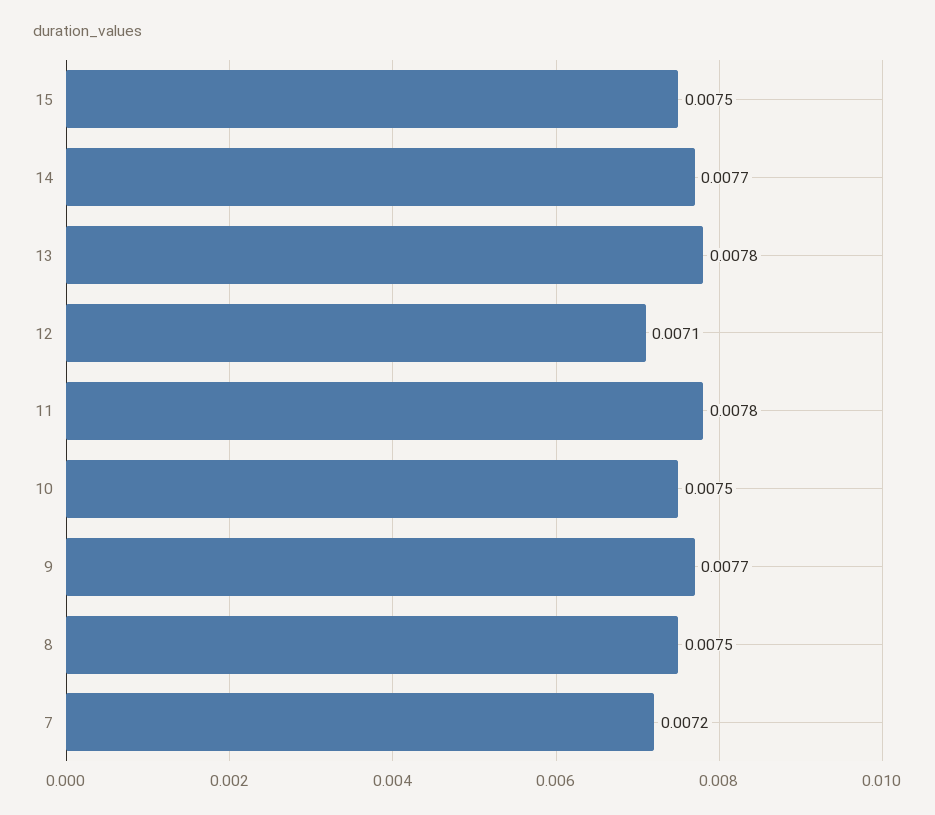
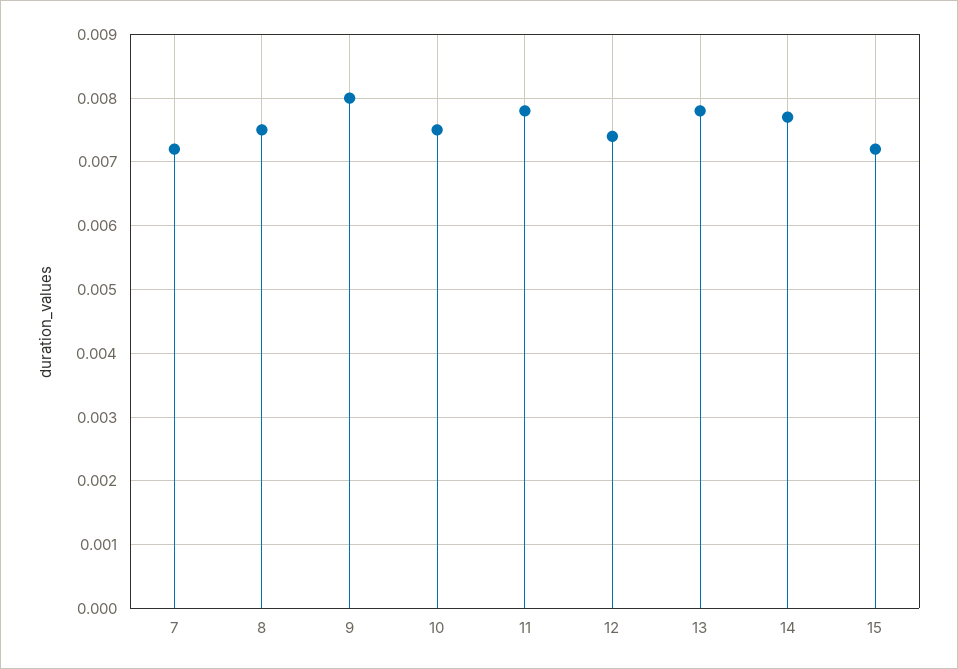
  {
-   "15": 0.0075,
+   "15": 0.0072,
    "14": 0.0077,
    "13": 0.0078,
-   "12": 0.0071,
+   "12": 0.0074,
    "11": 0.0078,
    "10": 0.0075,
-   "9": 0.0077,
+   "9": 0.008,
    "8": 0.0075,
    "7": 0.0072
  }

